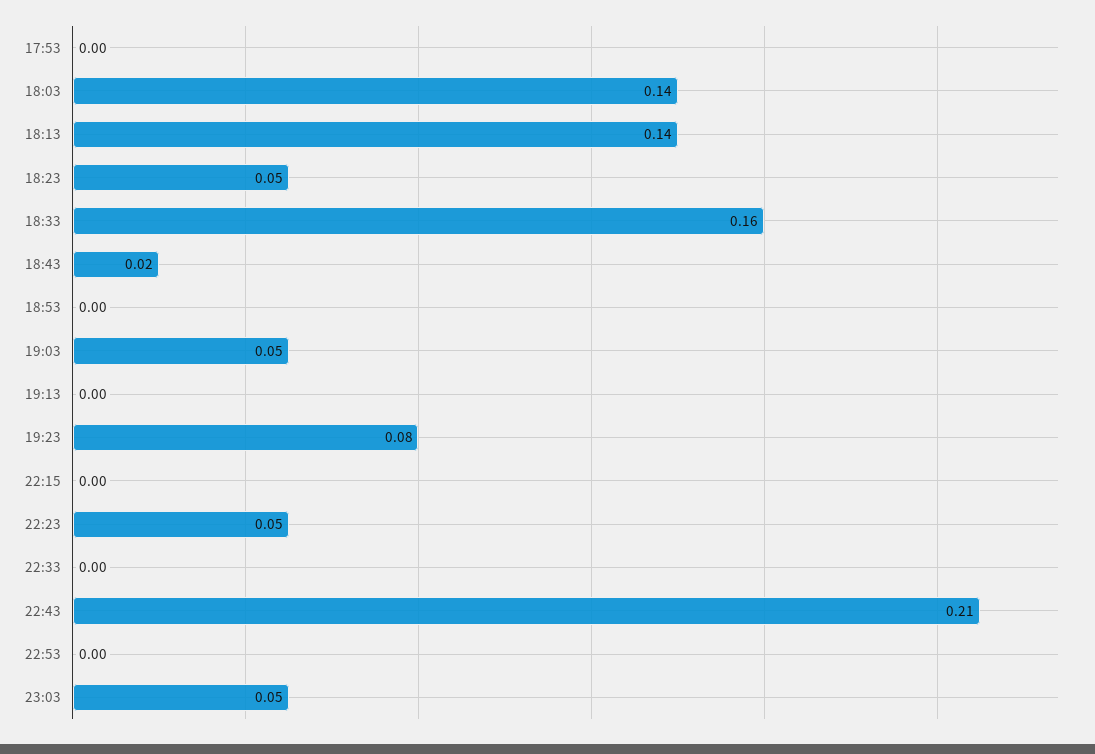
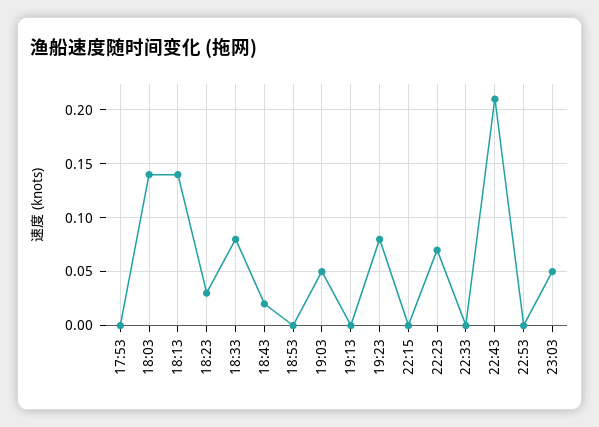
  {
    "17:53": 0,
    "18:03": 0.14,
    "18:13": 0.14,
-   "18:23": 0.05,
+   "18:23": 0.03,
-   "18:33": 0.16,
+   "18:33": 0.08,
    "18:43": 0.02,
    "18:53": 0,
    "19:03": 0.05,
    "19:13": 0,
    "19:23": 0.08,
    "22:15": 0,
-   "22:23": 0.05,
+   "22:23": 0.07,
    "22:33": 0,
    "22:43": 0.21,
    "22:53": 0,
    "23:03": 0.05
  }

